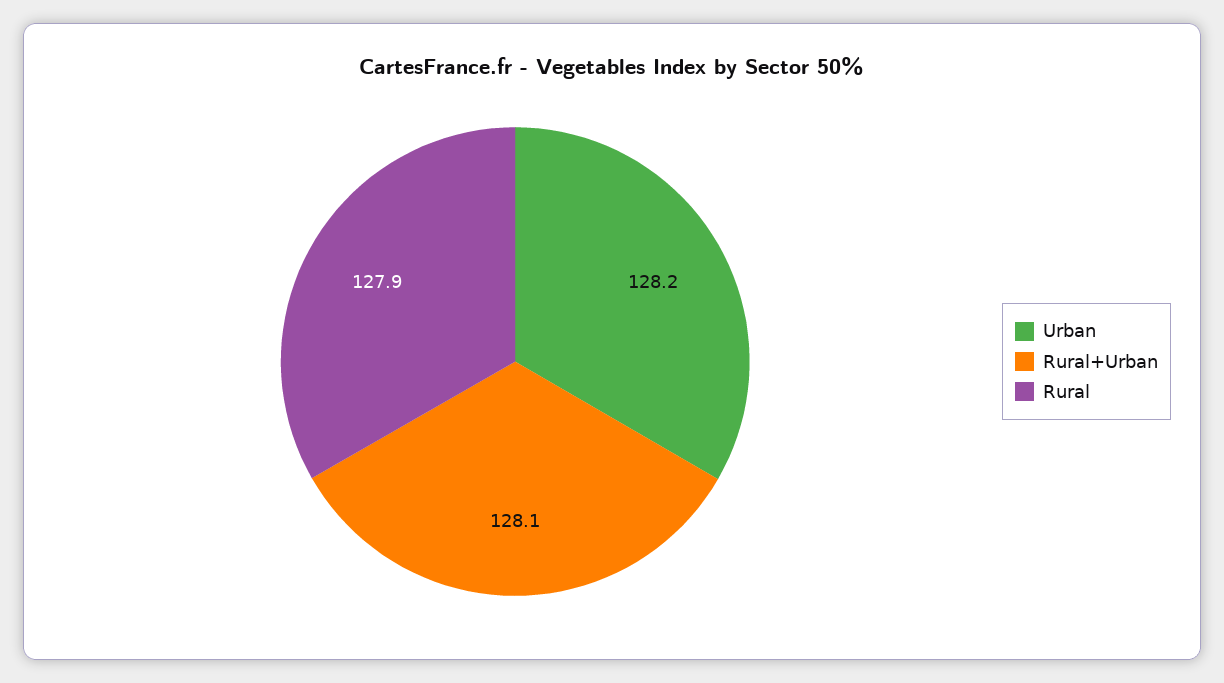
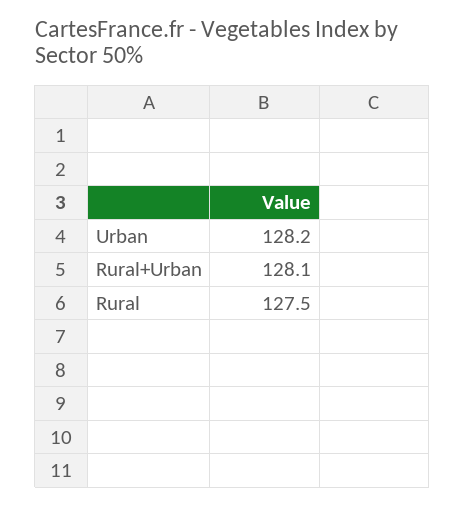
  {
    "Urban": 128.2,
    "Rural+Urban": 128.1,
-   "Rural": 127.9
+   "Rural": 127.5
  }

